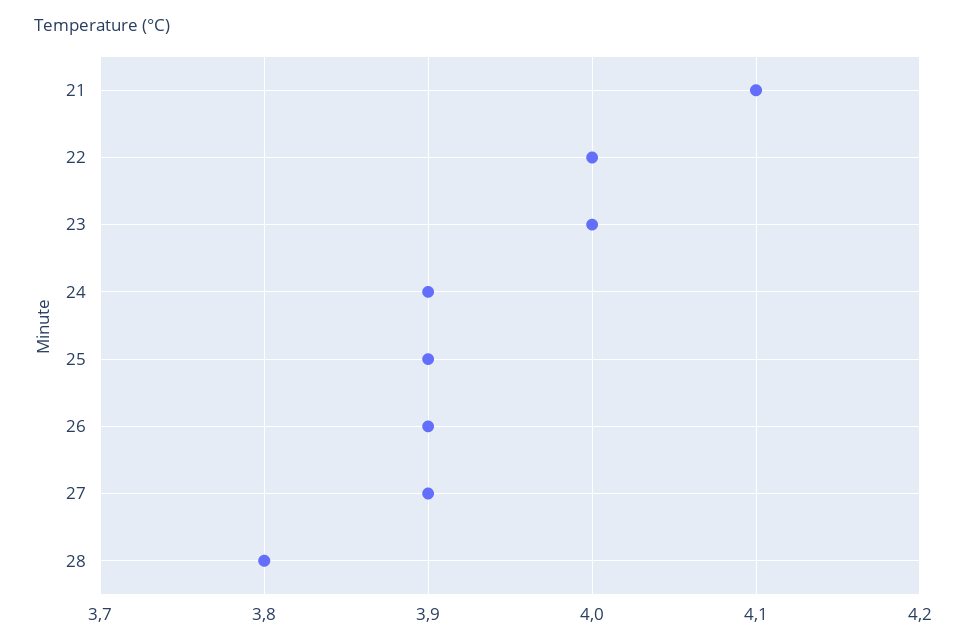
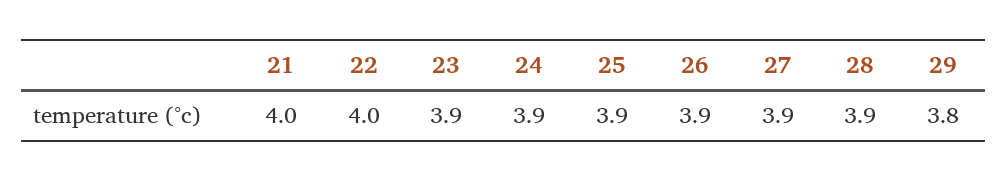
  {
-   "21": 4.1,
+   "21": 4,
    "22": 4,
-   "23": 4,
+   "23": 3.9,
    "24": 3.9,
    "25": 3.9,
    "26": 3.9,
    "27": 3.9,
-   "28": 3.8
+   "28": 3.9,
+   "29": 3.8
  }

